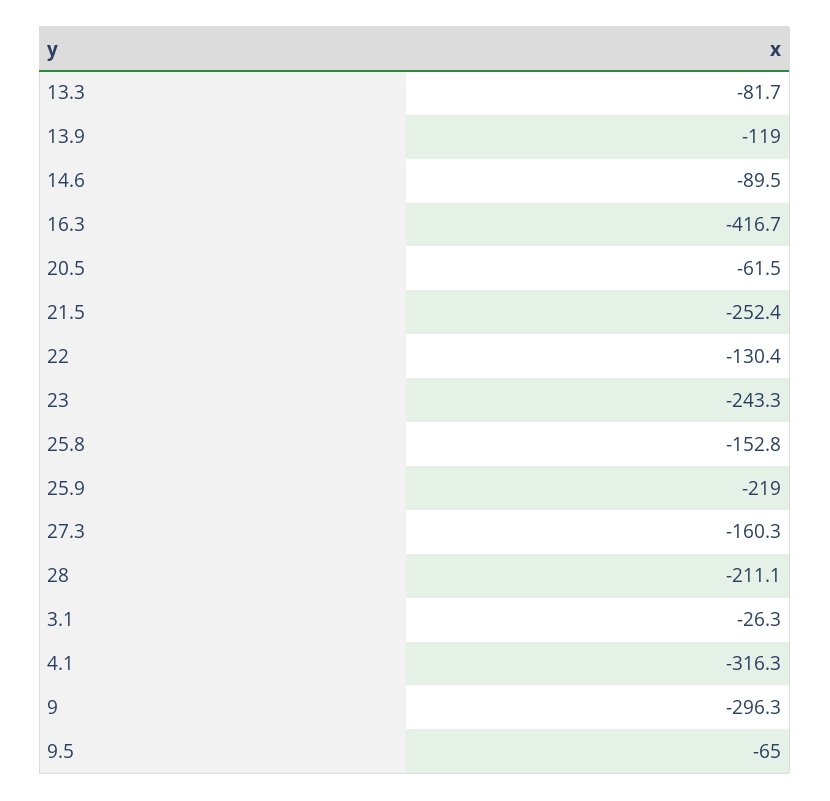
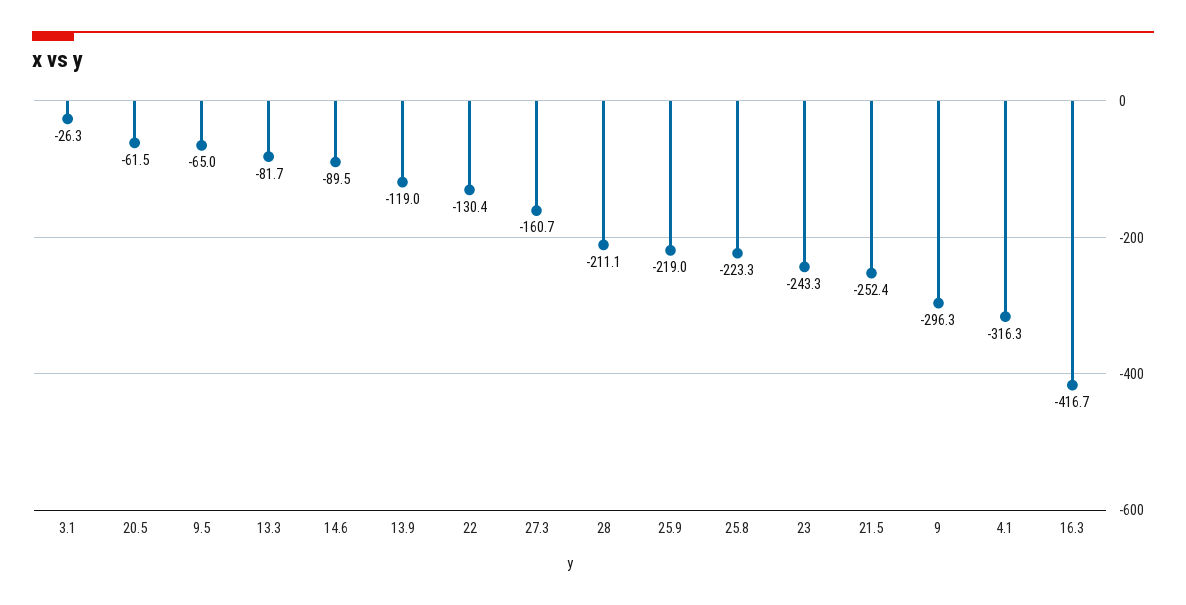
  {
    "13.3": -81.7,
    "13.9": -119,
    "14.6": -89.5,
    "16.3": -416.7,
    "20.5": -61.5,
    "21.5": -252.4,
    "22": -130.4,
    "23": -243.3,
-   "25.8": -152.8,
+   "25.8": -223.3,
    "25.9": -219,
-   "27.3": -160.3,
+   "27.3": -160.7,
    "28": -211.1,
    "3.1": -26.3,
    "4.1": -316.3,
    "9": -296.3,
    "9.5": -65
  }

